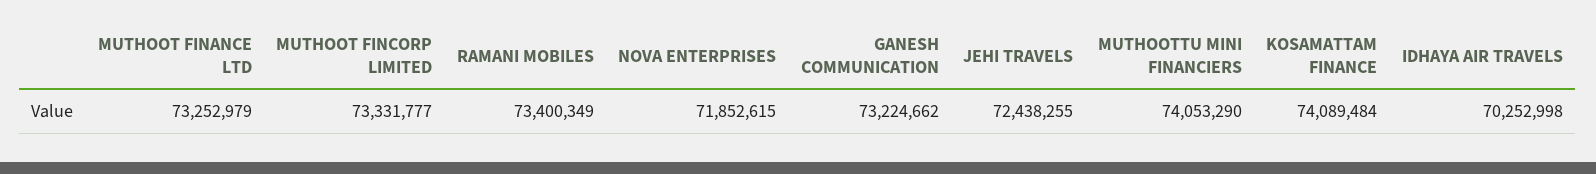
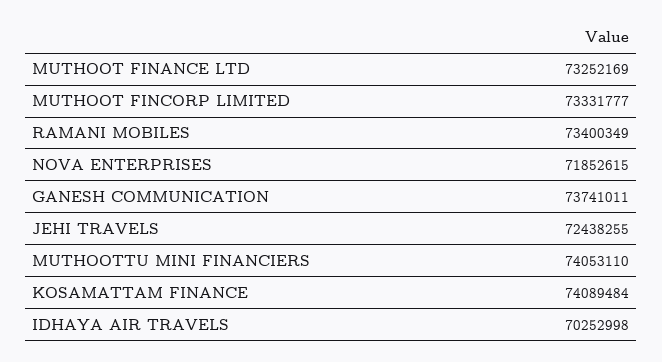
  {
-   "MUTHOOT FINANCE LTD": 73252979,
+   "MUTHOOT FINANCE LTD": 73252169,
    "MUTHOOT FINCORP LIMITED": 73331777,
    "RAMANI MOBILES": 73400349,
    "NOVA ENTERPRISES": 71852615,
-   "GANESH COMMUNICATION": 73224662,
+   "GANESH COMMUNICATION": 73741011,
    "JEHI TRAVELS": 72438255,
-   "MUTHOOTTU MINI FINANCIERS": 74053290,
+   "MUTHOOTTU MINI FINANCIERS": 74053110,
    "KOSAMATTAM FINANCE": 74089484,
    "IDHAYA AIR TRAVELS": 70252998
  }

